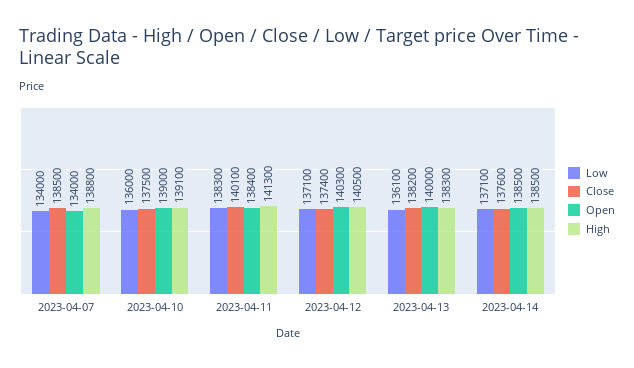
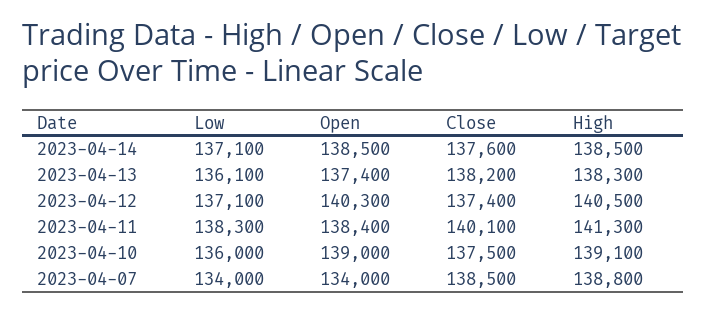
  {
    "Low": {
      "2023-04-07": 134000,
      "2023-04-10": 136000,
      "2023-04-11": 138300,
      "2023-04-12": 137100,
      "2023-04-13": 136100,
      "2023-04-14": 137100
    },
    "Close": {
      "2023-04-07": 138500,
      "2023-04-10": 137500,
      "2023-04-11": 140100,
      "2023-04-12": 137400,
      "2023-04-13": 138200,
      "2023-04-14": 137600
    },
    "Open": {
      "2023-04-07": 134000,
      "2023-04-10": 139000,
      "2023-04-11": 138400,
      "2023-04-12": 140300,
-     "2023-04-13": 140000,
+     "2023-04-13": 137400,
      "2023-04-14": 138500
    },
    "High": {
      "2023-04-07": 138800,
      "2023-04-10": 139100,
      "2023-04-11": 141300,
      "2023-04-12": 140500,
      "2023-04-13": 138300,
      "2023-04-14": 138500
    }
  }

